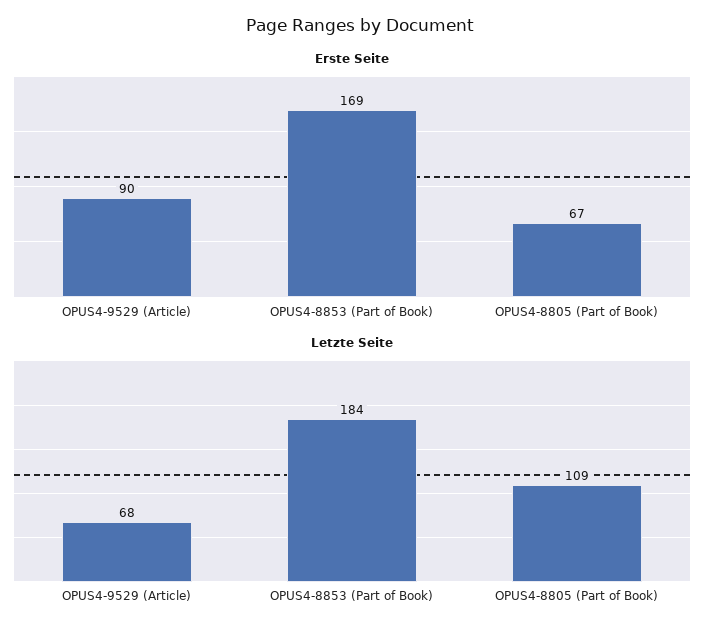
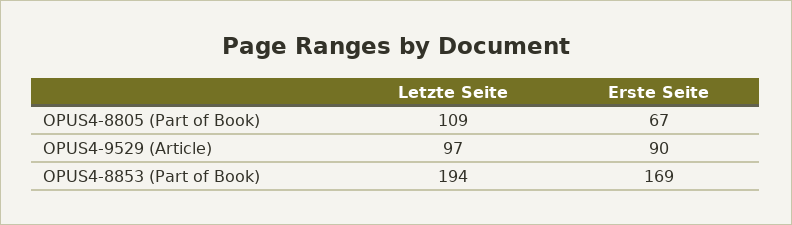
  {
    "Erste Seite": {
      "OPUS4-9529 (Article)": 90,
      "OPUS4-8853 (Part of Book)": 169,
      "OPUS4-8805 (Part of Book)": 67
    },
    "Letzte Seite": {
-     "OPUS4-9529 (Article)": 68,
+     "OPUS4-9529 (Article)": 97,
-     "OPUS4-8853 (Part of Book)": 184,
+     "OPUS4-8853 (Part of Book)": 194,
      "OPUS4-8805 (Part of Book)": 109
    }
  }

